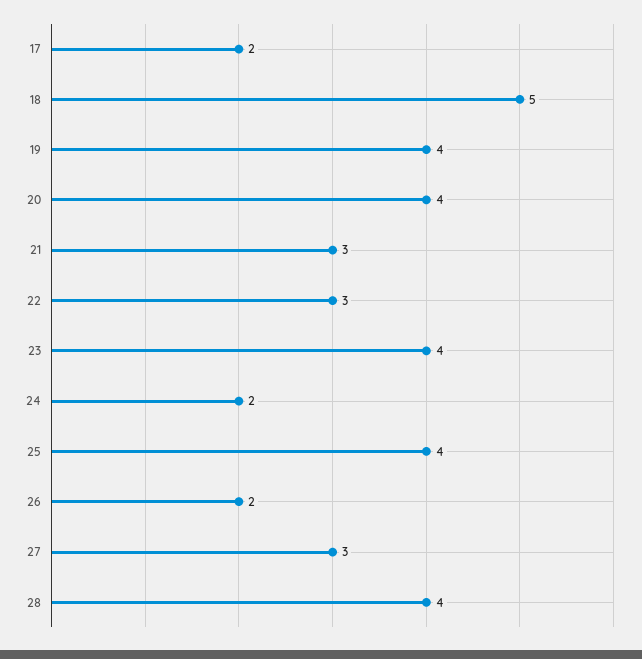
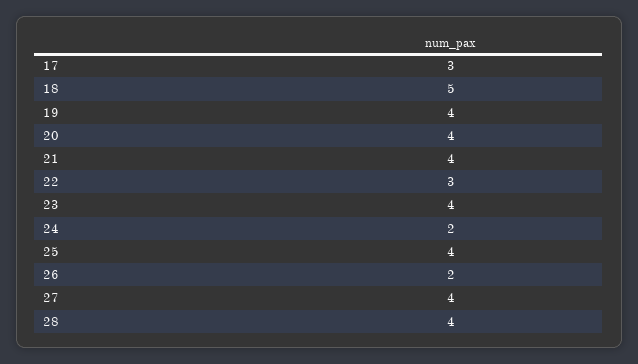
  {
-   "17": 2,
+   "17": 3,
    "18": 5,
    "19": 4,
    "20": 4,
-   "21": 3,
+   "21": 4,
    "22": 3,
    "23": 4,
    "24": 2,
    "25": 4,
    "26": 2,
-   "27": 3,
+   "27": 4,
    "28": 4
  }

